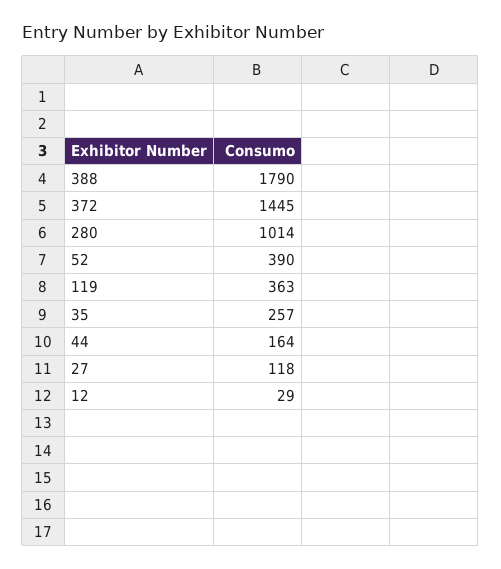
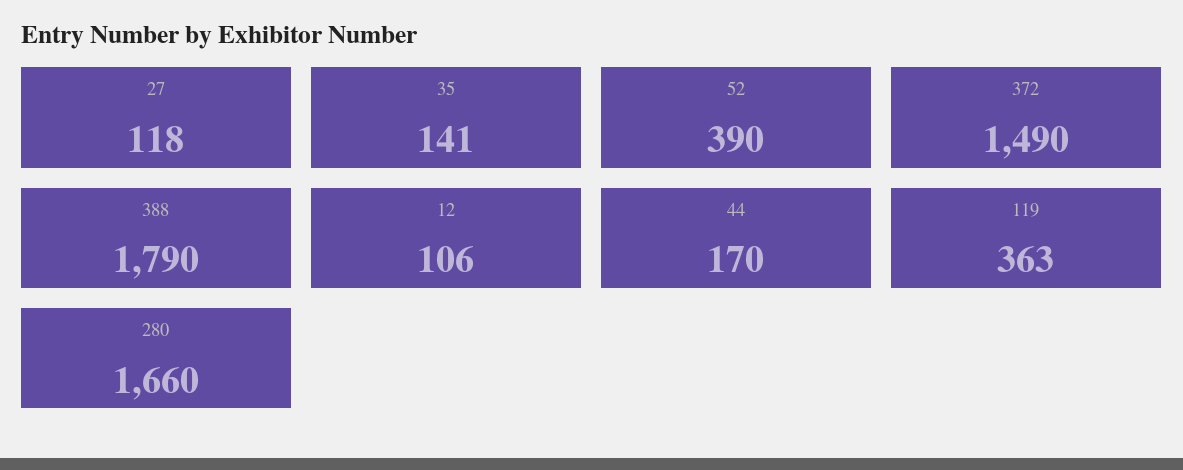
  {
    "388": 1790,
-   "372": 1445,
+   "372": 1490,
-   "280": 1014,
+   "280": 1660,
    "52": 390,
    "119": 363,
-   "35": 257,
+   "35": 141,
-   "44": 164,
+   "44": 170,
    "27": 118,
-   "12": 29
+   "12": 106
  }

